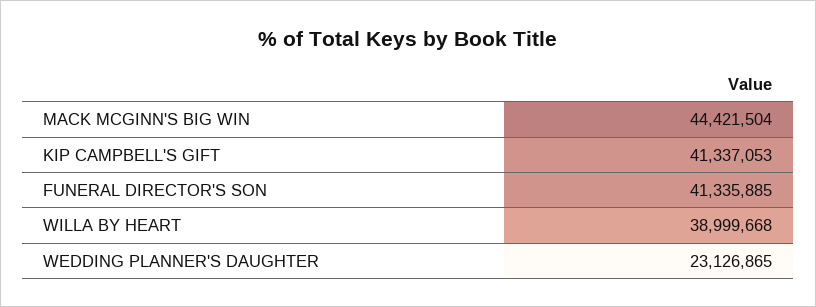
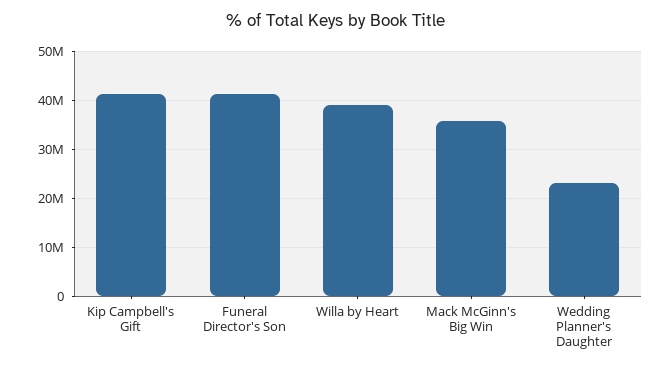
  {
-   "MACK MCGINN'S BIG WIN": 44421504,
+   "MACK MCGINN'S BIG WIN": 36000000,
    "KIP CAMPBELL'S GIFT": 41337053,
    "FUNERAL DIRECTOR'S SON": 41335885,
    "WILLA BY HEART": 38999668,
    "WEDDING PLANNER'S DAUGHTER": 23126865
  }

